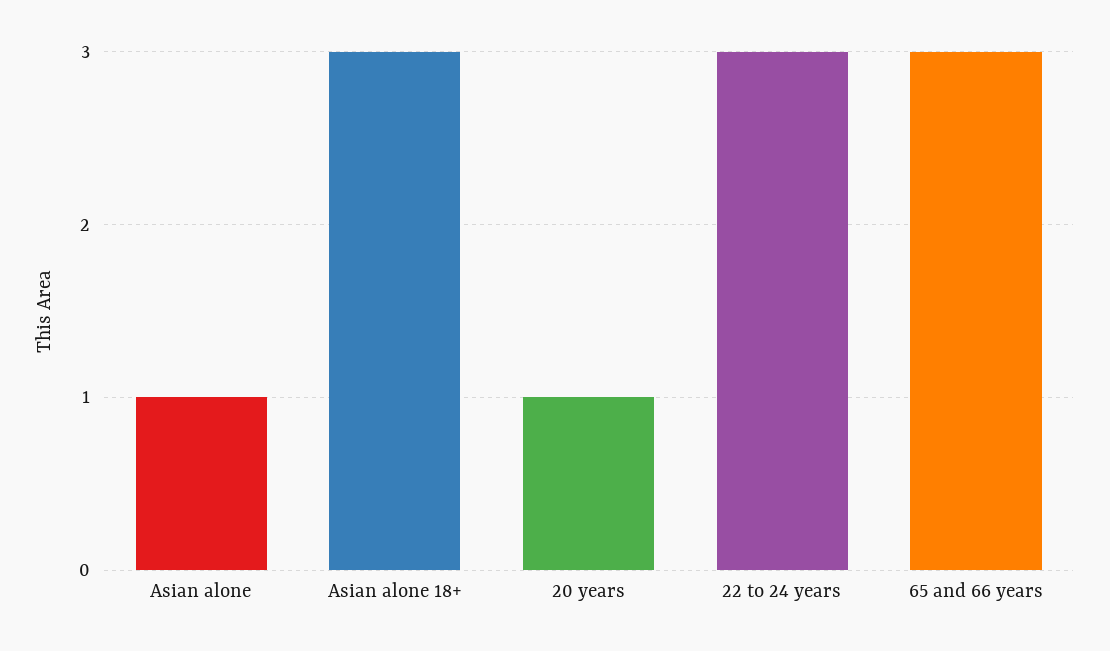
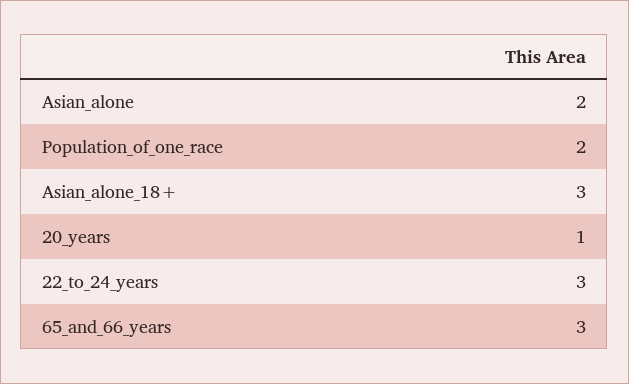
  {
-   "Asian alone": 1,
+   "Asian alone": 2,
    "Asian alone 18+": 3,
    "20 years": 1,
    "22 to 24 years": 3,
-   "65 and 66 years": 3
+   "65 and 66 years": 3,
+   "Population_of_one_race": 2
  }

